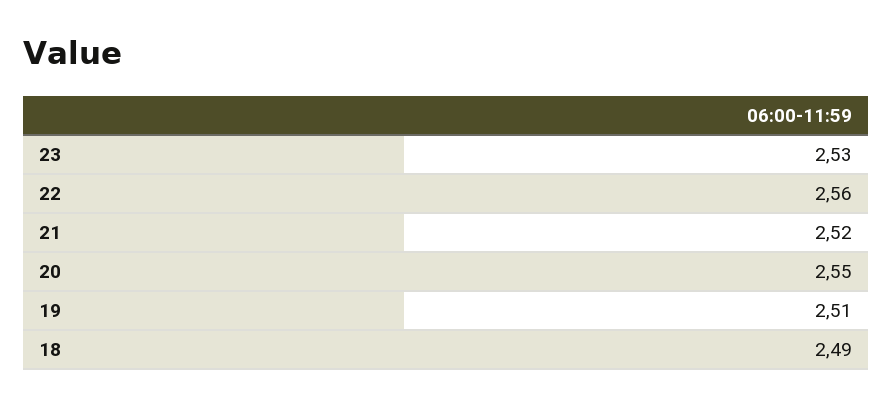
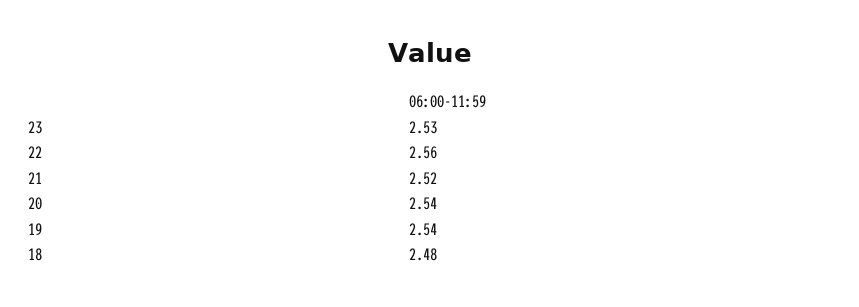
  {
    "23": 2.53,
    "22": 2.56,
    "21": 2.52,
-   "20": 2.55,
+   "20": 2.54,
-   "19": 2.51,
+   "19": 2.54,
-   "18": 2.49
+   "18": 2.48
  }

